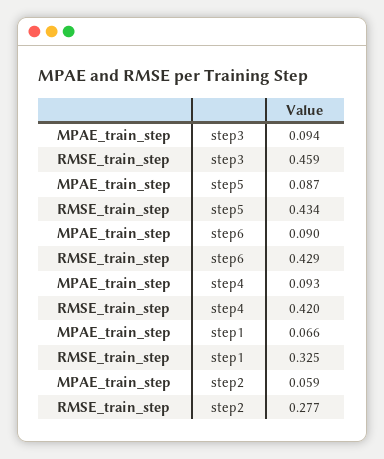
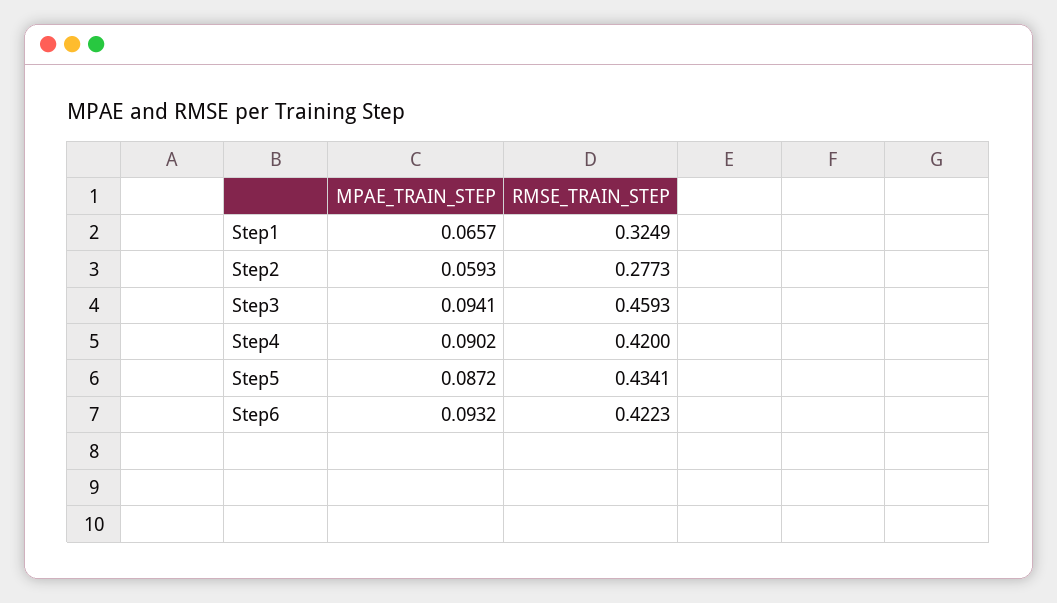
  {
    "MPAE_train_step": {
      "step3": 0.0941,
      "step5": 0.0872,
-     "step6": 0.09,
+     "step6": 0.0932,
-     "step4": 0.093,
+     "step4": 0.0902,
      "step1": 0.0657,
      "step2": 0.0593
    },
    "RMSE_train_step": {
      "step3": 0.4593,
      "step5": 0.4341,
-     "step6": 0.429,
+     "step6": 0.4223,
      "step4": 0.42,
      "step1": 0.3249,
      "step2": 0.2773
    }
  }

